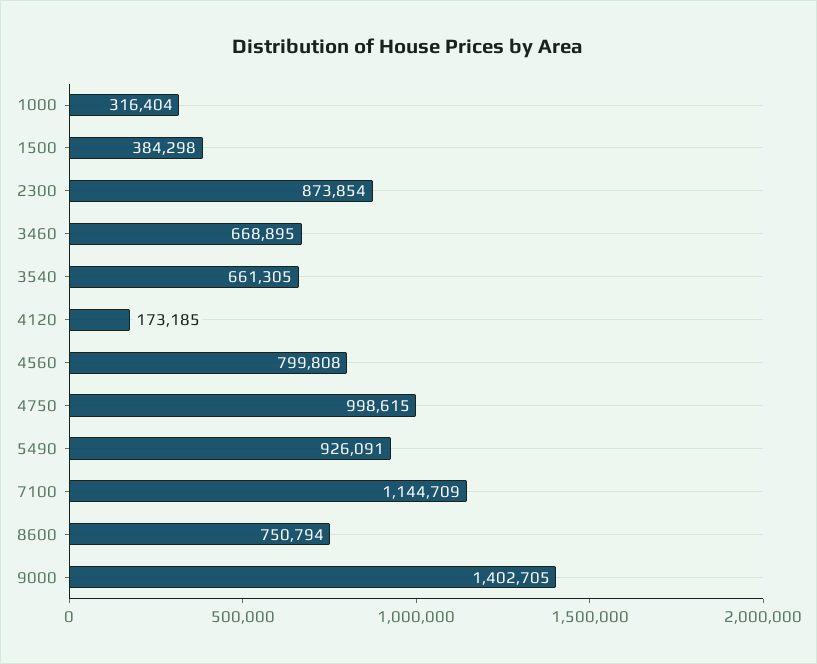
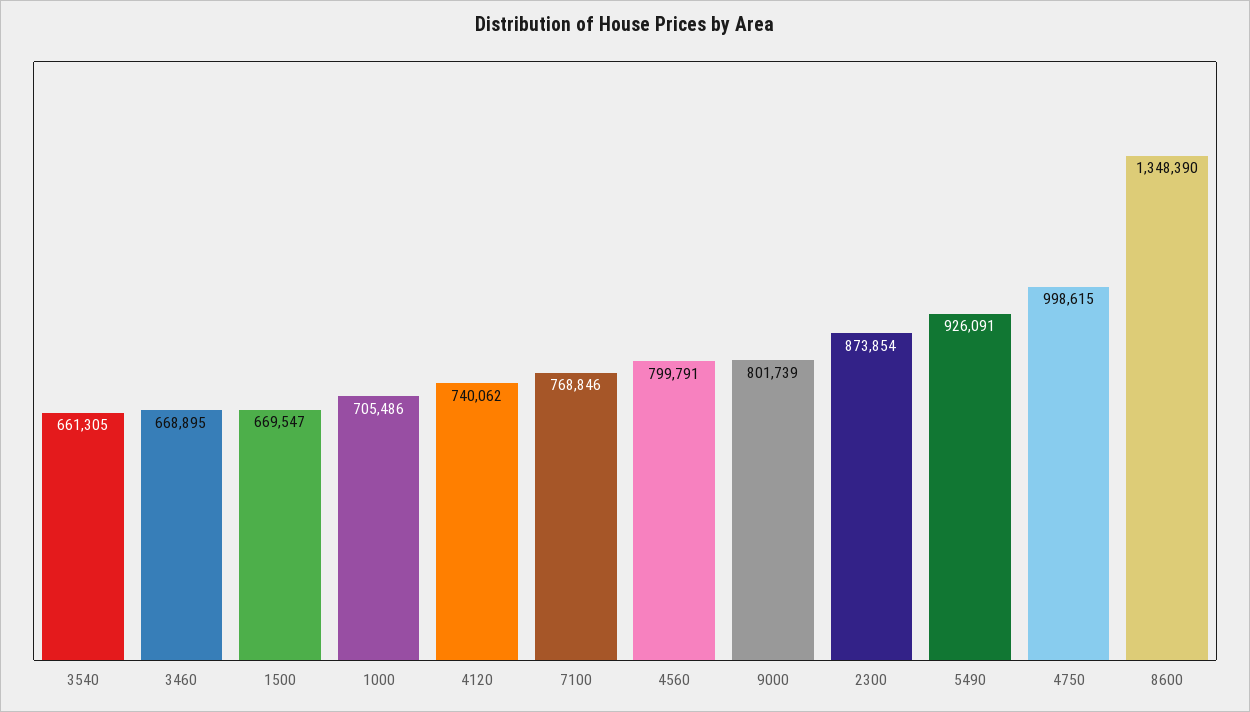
  {
-   "1000": 316404,
+   "1000": 705486,
-   "1500": 384298,
+   "1500": 669547,
    "2300": 873854,
    "3460": 668895,
    "3540": 661305,
-   "4120": 173185,
+   "4120": 740062,
-   "4560": 799808,
+   "4560": 799791,
    "4750": 998615,
    "5490": 926091,
-   "7100": 1144709,
+   "7100": 768846,
-   "8600": 750794,
+   "8600": 1348390,
-   "9000": 1402705
+   "9000": 801739
  }

